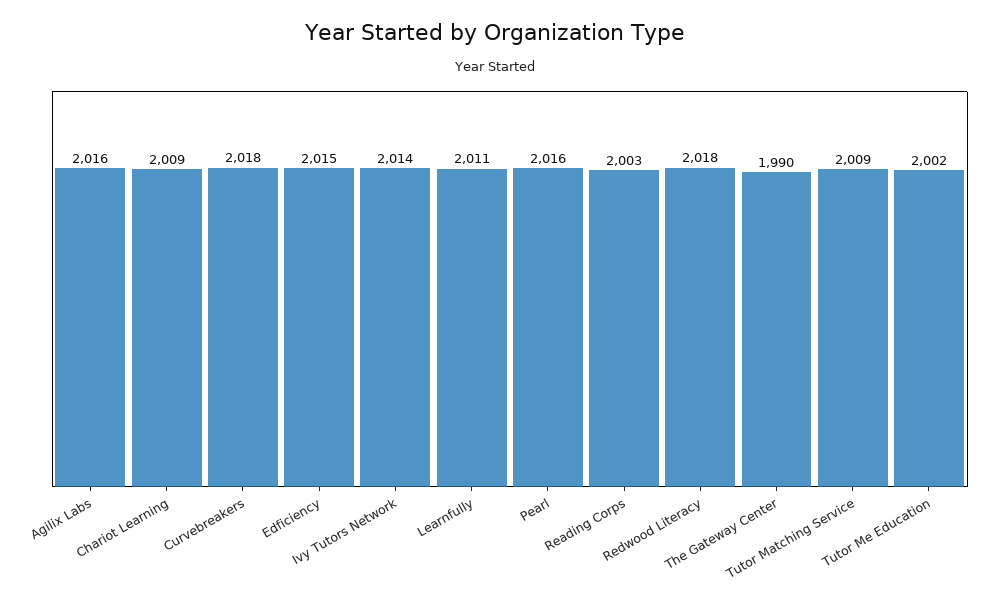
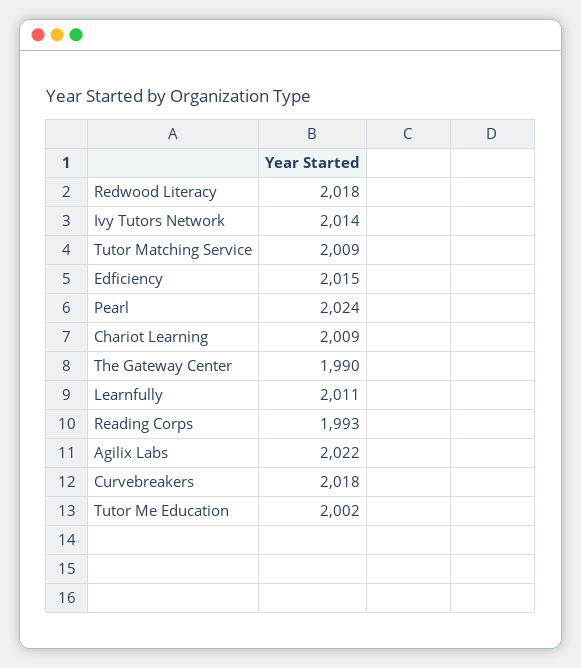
  {
-   "Agilix Labs": 2016,
+   "Agilix Labs": 2022,
    "Chariot Learning": 2009,
    "Curvebreakers": 2018,
    "Edficiency": 2015,
    "Ivy Tutors Network": 2014,
    "Learnfully": 2011,
-   "Pearl": 2016,
+   "Pearl": 2024,
-   "Reading Corps": 2003,
+   "Reading Corps": 1993,
    "Redwood Literacy": 2018,
    "The Gateway Center": 1990,
    "Tutor Matching Service": 2009,
    "Tutor Me Education": 2002
  }

